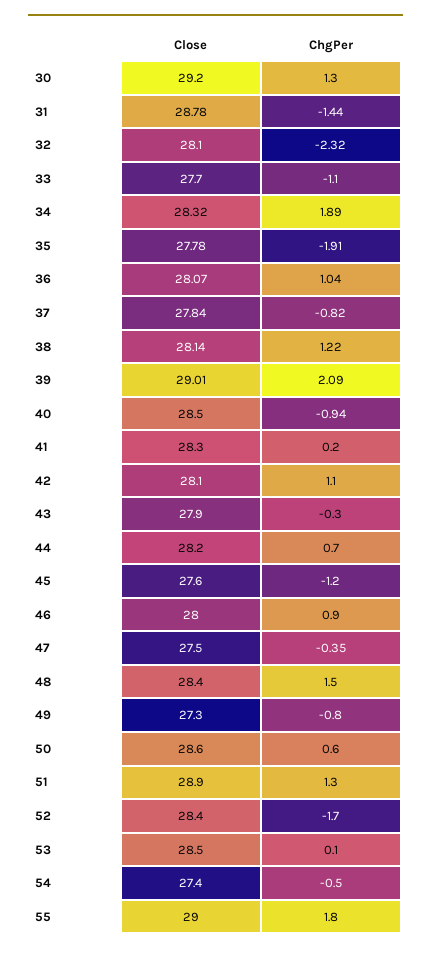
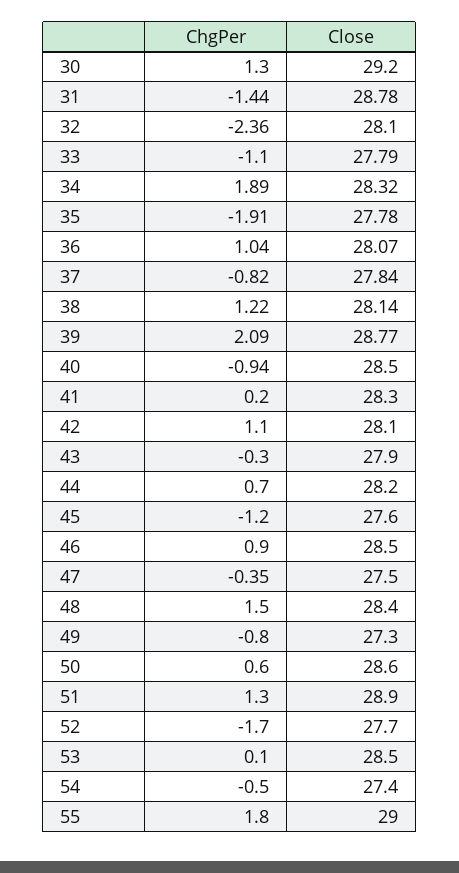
  {
    "Close": {
      "30": 29.2,
      "31": 28.78,
      "32": 28.1,
-     "33": 27.7,
+     "33": 27.79,
      "34": 28.32,
      "35": 27.78,
      "36": 28.07,
      "37": 27.84,
      "38": 28.14,
-     "39": 29.01,
+     "39": 28.77,
      "40": 28.5,
      "41": 28.3,
      "42": 28.1,
      "43": 27.9,
      "44": 28.2,
      "45": 27.6,
-     "46": 28,
+     "46": 28.5,
      "47": 27.5,
      "48": 28.4,
      "49": 27.3,
      "50": 28.6,
      "51": 28.9,
-     "52": 28.4,
+     "52": 27.7,
      "53": 28.5,
      "54": 27.4,
      "55": 29
    },
    "ChgPer": {
      "30": 1.3,
      "31": -1.44,
-     "32": -2.32,
+     "32": -2.36,
      "33": -1.1,
      "34": 1.89,
      "35": -1.91,
      "36": 1.04,
      "37": -0.82,
      "38": 1.22,
      "39": 2.09,
      "40": -0.94,
      "41": 0.2,
      "42": 1.1,
      "43": -0.3,
      "44": 0.7,
      "45": -1.2,
      "46": 0.9,
      "47": -0.35,
      "48": 1.5,
      "49": -0.8,
      "50": 0.6,
      "51": 1.3,
      "52": -1.7,
      "53": 0.1,
      "54": -0.5,
      "55": 1.8
    }
  }

